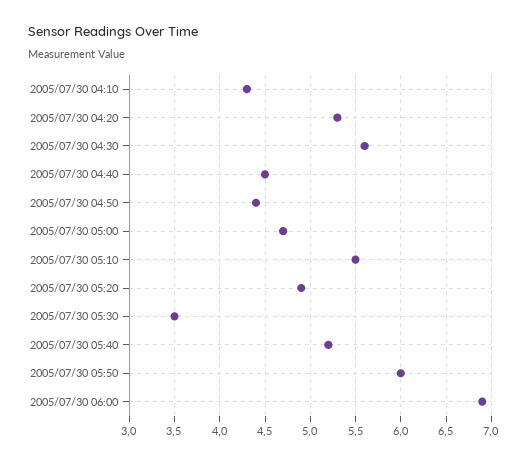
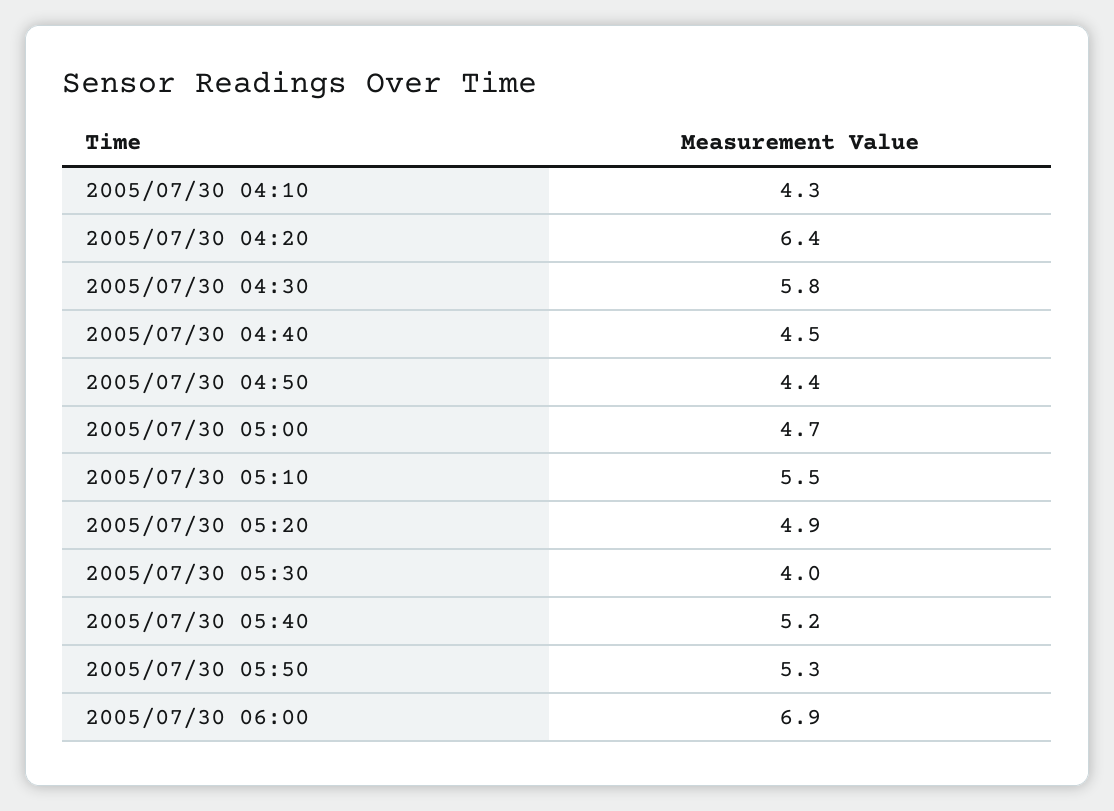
  {
    "2005/07/30 04:10": 4.3,
-   "2005/07/30 04:20": 5.3,
+   "2005/07/30 04:20": 6.4,
-   "2005/07/30 04:30": 5.6,
+   "2005/07/30 04:30": 5.8,
    "2005/07/30 04:40": 4.5,
    "2005/07/30 04:50": 4.4,
    "2005/07/30 05:00": 4.7,
    "2005/07/30 05:10": 5.5,
    "2005/07/30 05:20": 4.9,
-   "2005/07/30 05:30": 3.5,
+   "2005/07/30 05:30": 4,
    "2005/07/30 05:40": 5.2,
-   "2005/07/30 05:50": 6,
+   "2005/07/30 05:50": 5.3,
    "2005/07/30 06:00": 6.9
  }

